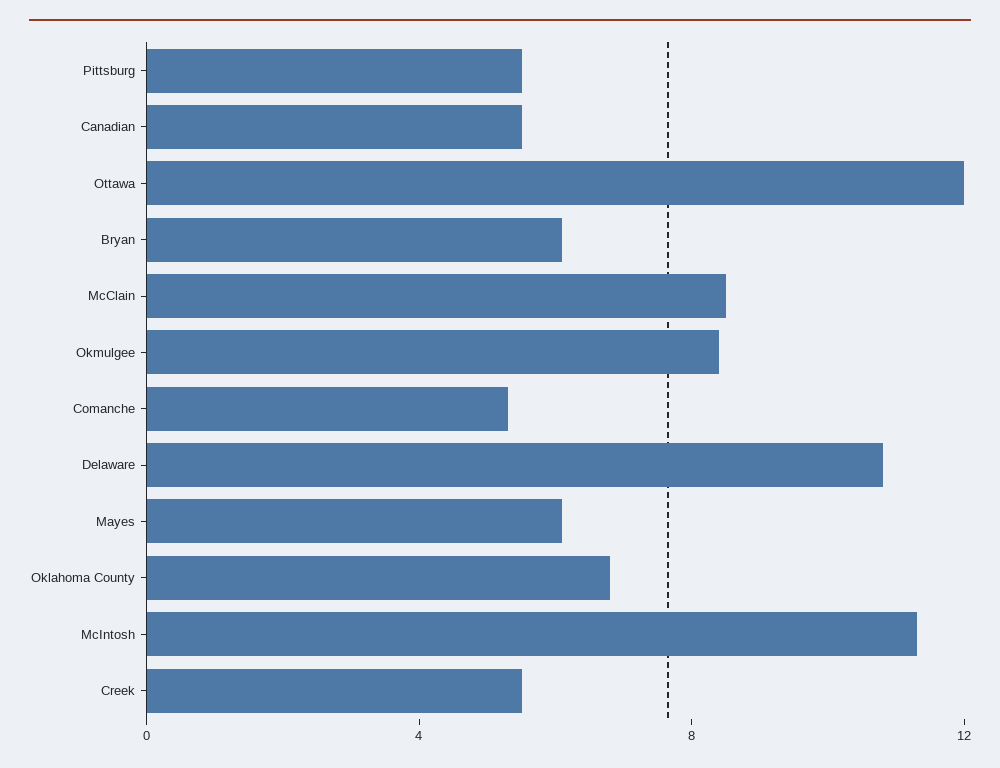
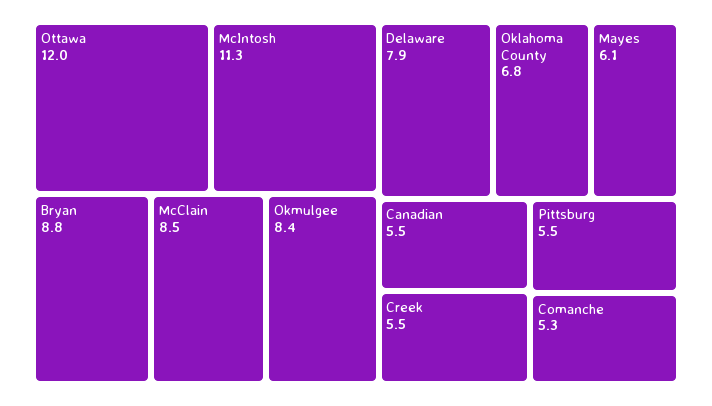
  {
    "Pittsburg": 5.5,
    "Canadian": 5.5,
    "Ottawa": 12,
-   "Bryan": 6,
+   "Bryan": 8.8,
    "McClain": 8.5,
    "Okmulgee": 8.4,
    "Comanche": 5.3,
-   "Delaware": 11,
+   "Delaware": 7.9,
    "Mayes": 6.1,
    "Oklahoma County": 6.8,
    "McIntosh": 11.3,
    "Creek": 5.5
  }

